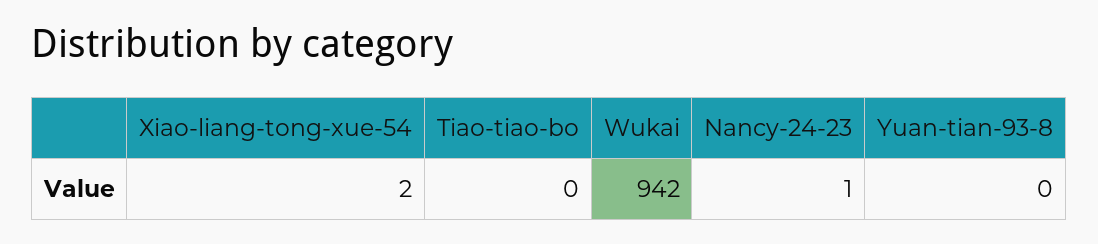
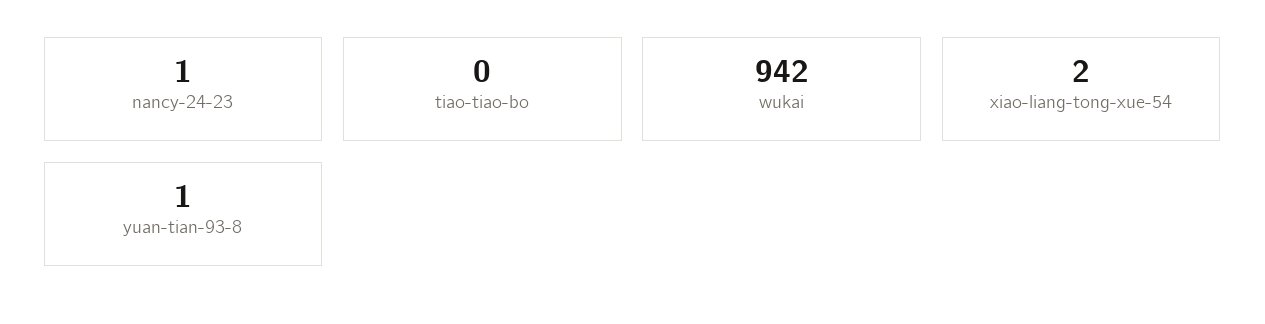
  {
    "Xiao-liang-tong-xue-54": 2,
    "Tiao-tiao-bo": 0,
    "Wukai": 942,
    "Nancy-24-23": 1,
-   "Yuan-tian-93-8": 0
+   "Yuan-tian-93-8": 1
  }

